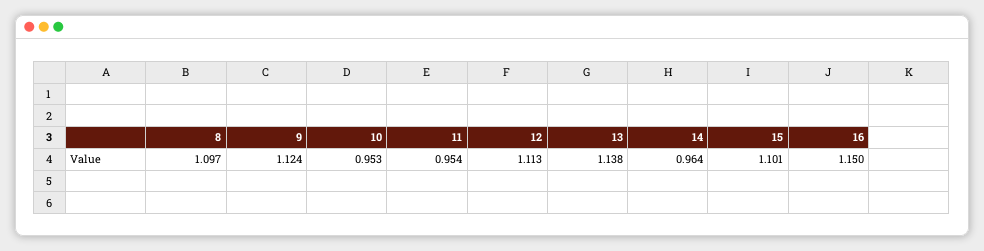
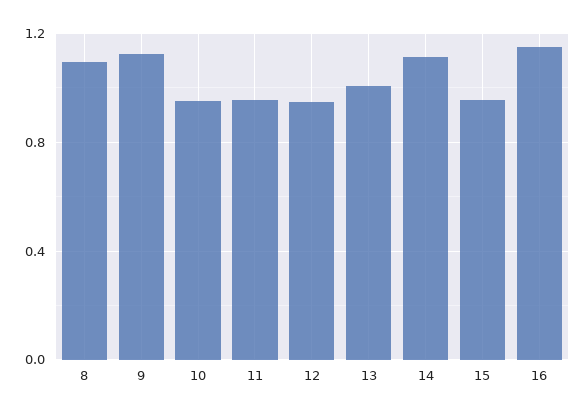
  {
    "8": 1.097,
    "9": 1.124,
    "10": 0.953,
    "11": 0.954,
-   "12": 1.113,
+   "12": 0.95,
-   "13": 1.138,
+   "13": 1,
-   "14": 0.964,
+   "14": 1.1,
-   "15": 1.101,
+   "15": 0.95,
    "16": 1.15
  }

